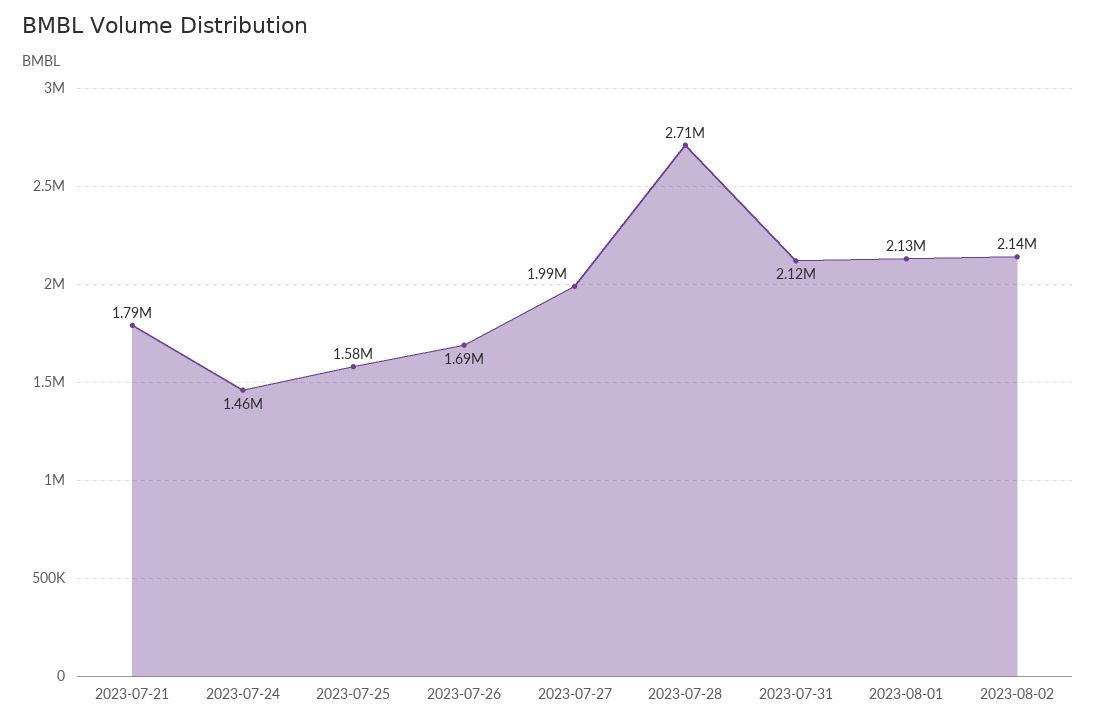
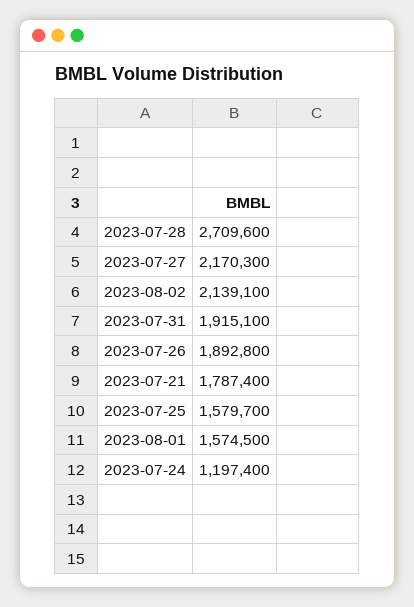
  {
    "2023-07-21": 1787400,
-   "2023-07-24": 1460000,
+   "2023-07-24": 1197400,
    "2023-07-25": 1579700,
-   "2023-07-26": 1690000,
+   "2023-07-26": 1892800,
-   "2023-07-27": 1990000,
+   "2023-07-27": 2170300,
    "2023-07-28": 2709600,
-   "2023-07-31": 2120000,
+   "2023-07-31": 1915100,
-   "2023-08-01": 2130000,
+   "2023-08-01": 1574500,
    "2023-08-02": 2139100
  }

